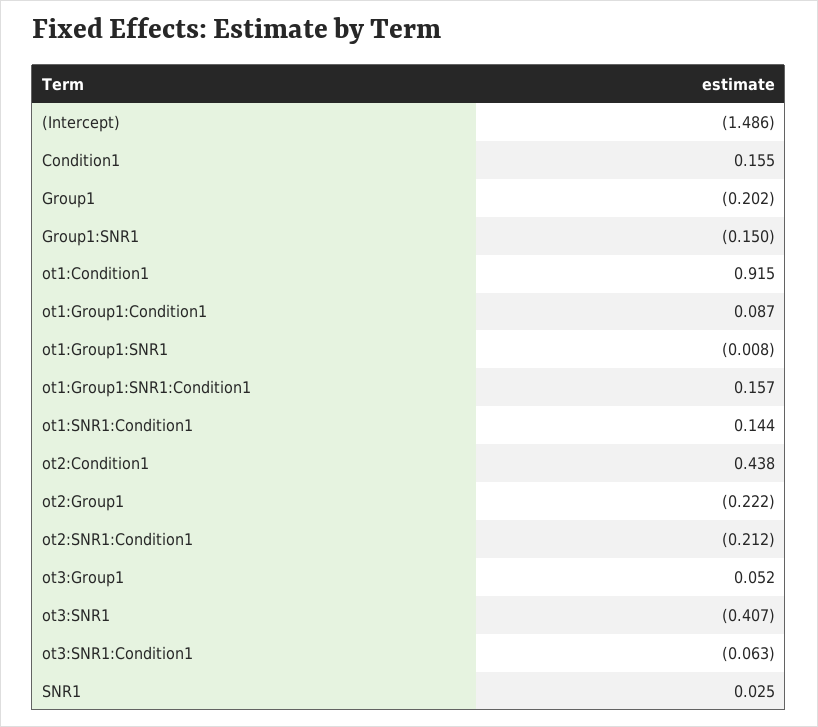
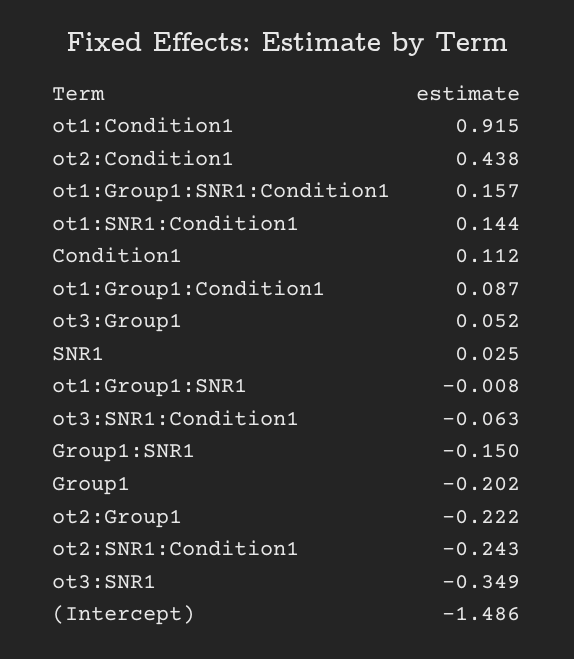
  {
    "(Intercept)": -1.486,
-   "Condition1": 0.155,
+   "Condition1": 0.112,
    "Group1": -0.202,
    "Group1:SNR1": -0.15,
    "ot1:Condition1": 0.915,
    "ot1:Group1:Condition1": 0.087,
    "ot1:Group1:SNR1": -0.008,
    "ot1:Group1:SNR1:Condition1": 0.157,
    "ot1:SNR1:Condition1": 0.144,
    "ot2:Condition1": 0.438,
    "ot2:Group1": -0.222,
-   "ot2:SNR1:Condition1": -0.212,
+   "ot2:SNR1:Condition1": -0.243,
    "ot3:Group1": 0.052,
-   "ot3:SNR1": -0.407,
+   "ot3:SNR1": -0.349,
    "ot3:SNR1:Condition1": -0.063,
    "SNR1": 0.025
  }

